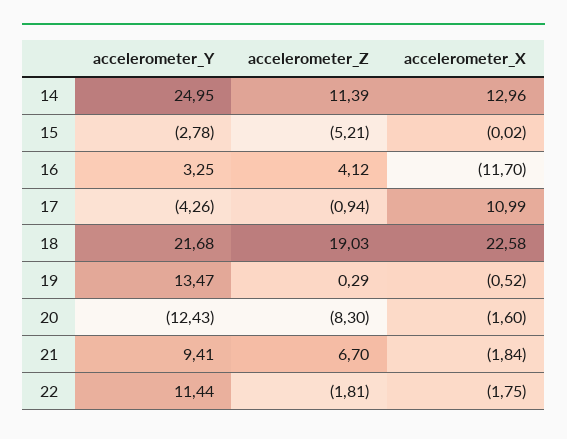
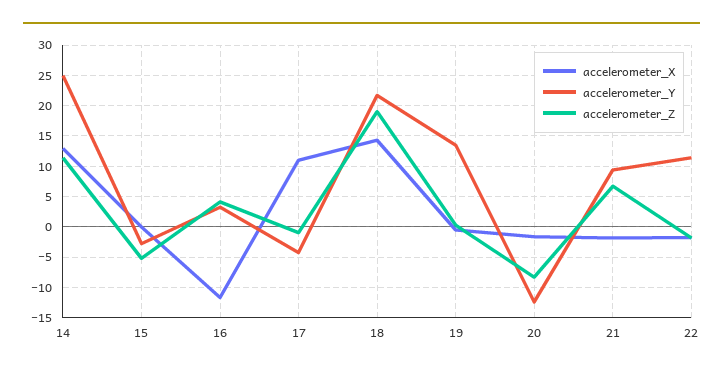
  {
    "accelerometer_Y": {
      "14": 24.95,
      "15": -2.78,
      "16": 3.25,
      "17": -4.26,
      "18": 21.68,
      "19": 13.47,
      "20": -12.43,
      "21": 9.41,
      "22": 11.44
    },
    "accelerometer_Z": {
      "14": 11.39,
      "15": -5.21,
      "16": 4.12,
      "17": -0.94,
      "18": 19.03,
      "19": 0.29,
      "20": -8.3,
      "21": 6.7,
      "22": -1.81
    },
    "accelerometer_X": {
      "14": 12.96,
      "15": -0.02,
      "16": -11.7,
      "17": 10.99,
-     "18": 22.58,
+     "18": 14,
      "19": -0.52,
      "20": -1.6,
      "21": -1.84,
      "22": -1.75
    }
  }

